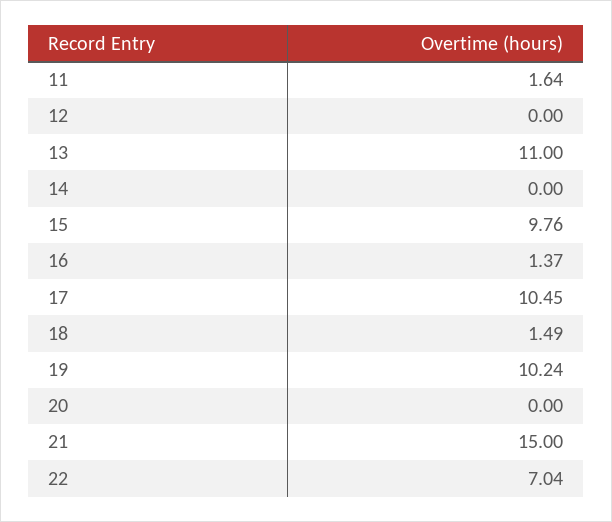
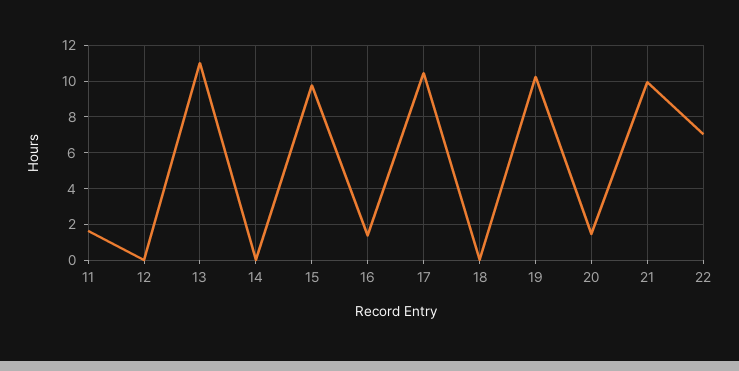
  {
    "11": 1.64,
    "12": 0,
    "13": 11,
    "14": 0,
    "15": 9.76,
    "16": 1.37,
    "17": 10.45,
-   "18": 1.49,
+   "18": 0,
    "19": 10.24,
-   "20": 0,
+   "20": 1.5,
-   "21": 15,
+   "21": 10,
    "22": 7.04
  }

